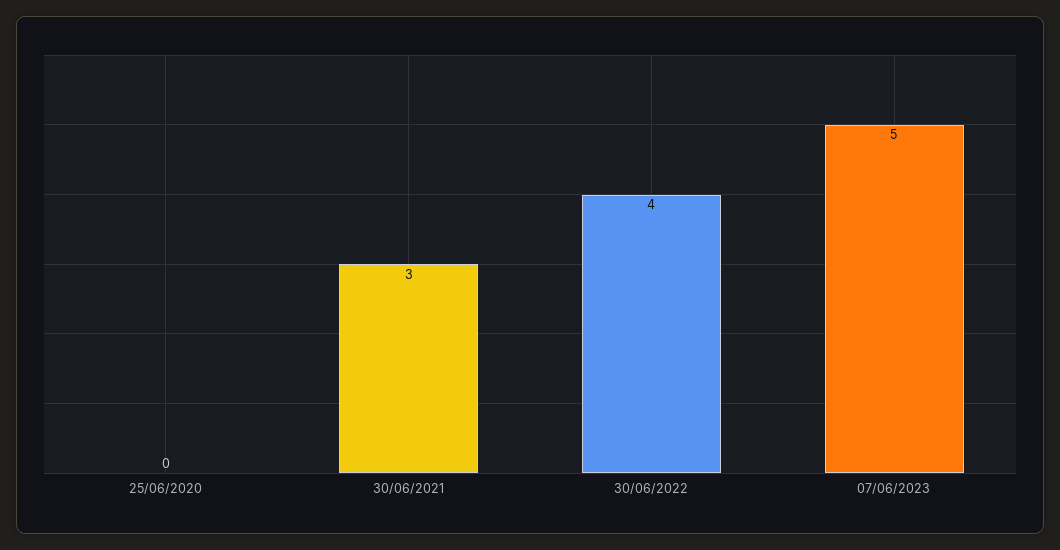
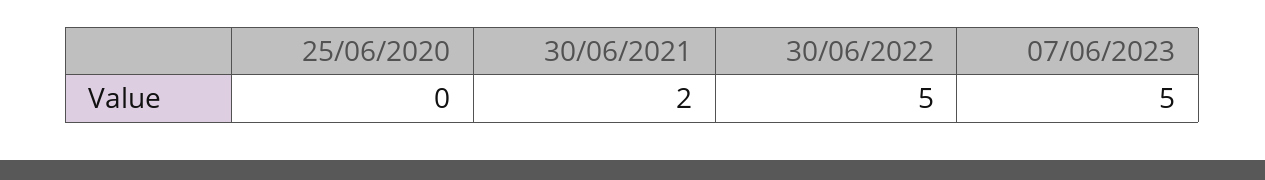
  {
    "25/06/2020": 0,
-   "30/06/2021": 3,
+   "30/06/2021": 2,
-   "30/06/2022": 4,
+   "30/06/2022": 5,
    "07/06/2023": 5
  }

